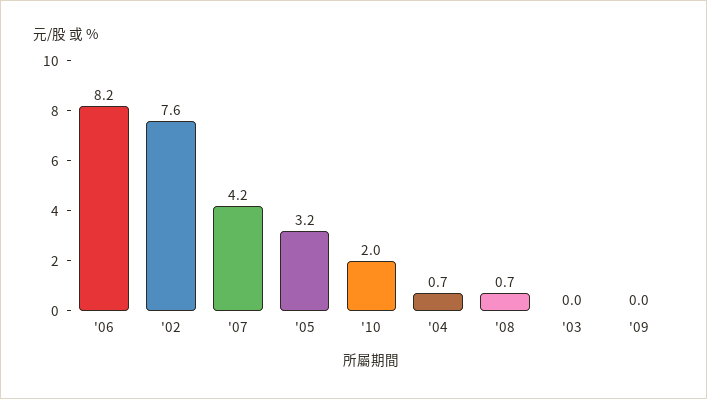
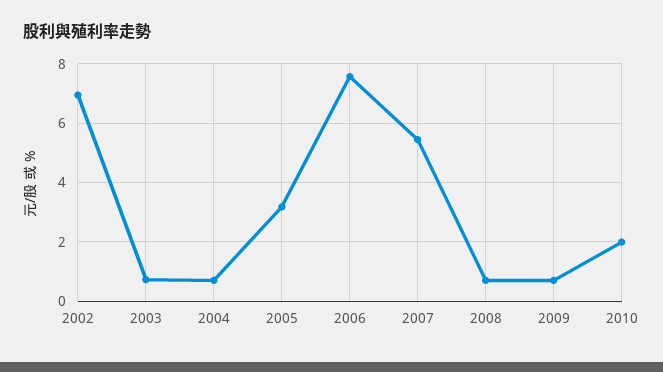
  {
-   "'06": 8.2,
+   "'06": 7.5,
-   "'02": 7.6,
+   "'02": 7,
-   "'07": 4.2,
+   "'07": 5.5,
    "'05": 3.2,
    "'10": 2,
    "'04": 0.7,
    "'08": 0.7,
-   "'03": 0,
+   "'03": 0.75,
-   "'09": 0
+   "'09": 0.75
  }

